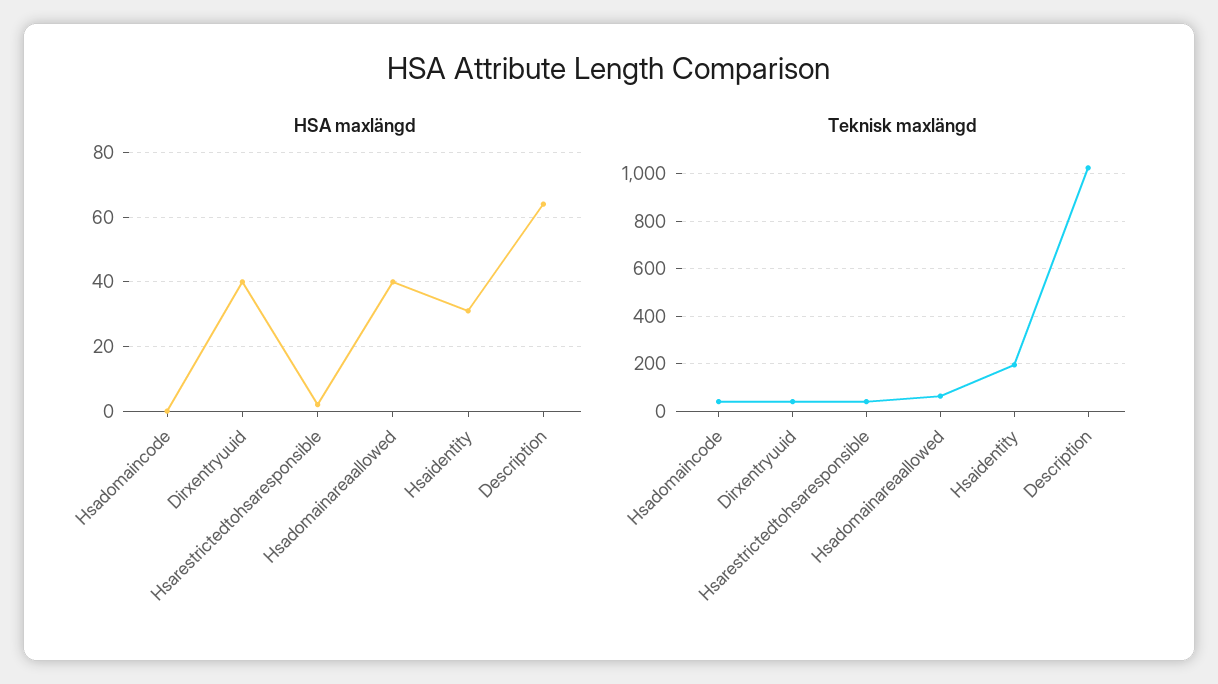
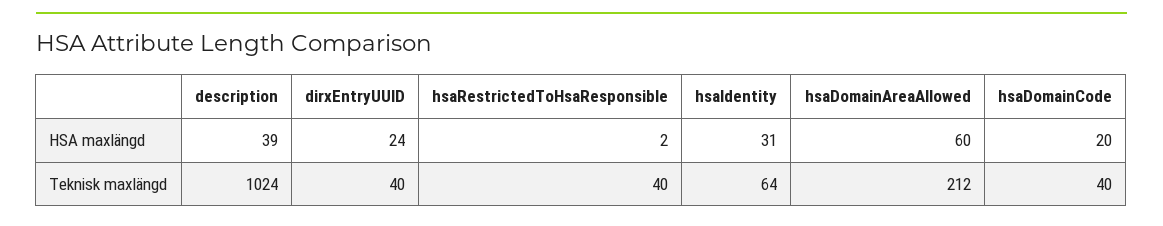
  {
    "HSA maxlängd": {
-     "Hsadomaincode": 0,
+     "Hsadomaincode": 20,
-     "Dirxentryuuid": 40,
+     "Dirxentryuuid": 24,
      "Hsarestrictedtohsaresponsible": 2,
-     "Hsadomainareaallowed": 40,
+     "Hsadomainareaallowed": 60,
      "Hsaidentity": 31,
-     "Description": 65
+     "Description": 39
    },
    "Teknisk maxlängd": {
      "Hsadomaincode": 40,
      "Dirxentryuuid": 40,
      "Hsarestrictedtohsaresponsible": 40,
-     "Hsadomainareaallowed": 50,
+     "Hsadomainareaallowed": 212,
-     "Hsaidentity": 200,
+     "Hsaidentity": 64,
      "Description": 1024
    }
  }

